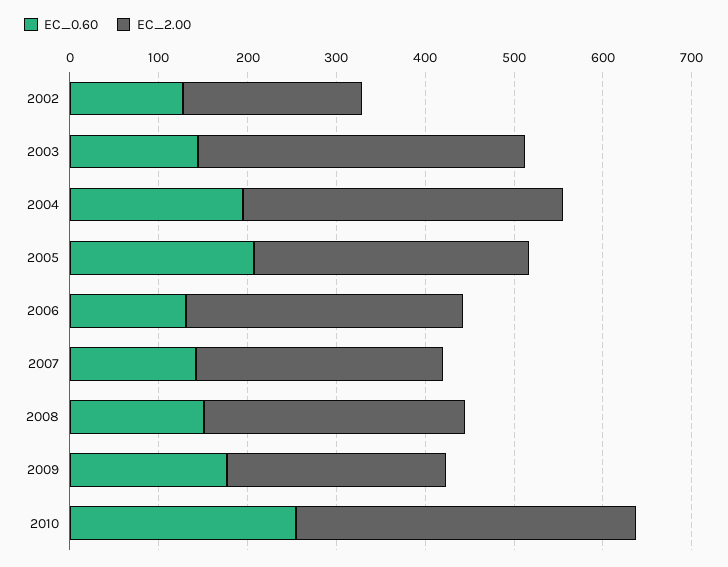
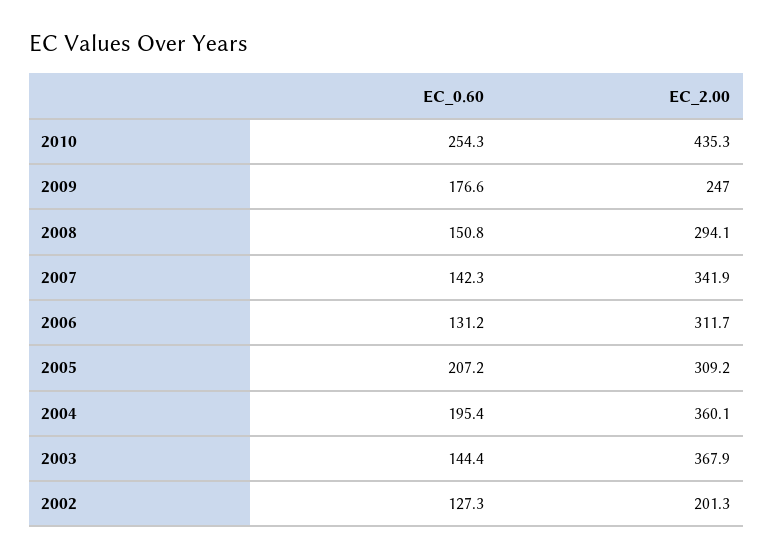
  {
    "EC_0.60": {
      "2002": 127.3,
      "2003": 144.4,
      "2004": 195.4,
      "2005": 207.2,
      "2006": 131.2,
      "2007": 142.3,
      "2008": 150.8,
      "2009": 176.6,
      "2010": 254.3
    },
    "EC_2.00": {
      "2002": 201.3,
      "2003": 367.9,
      "2004": 360.1,
      "2005": 309.2,
      "2006": 311.7,
-     "2007": 280,
+     "2007": 341.9,
      "2008": 294.1,
      "2009": 247,
-     "2010": 380
+     "2010": 435.3
    }
  }

